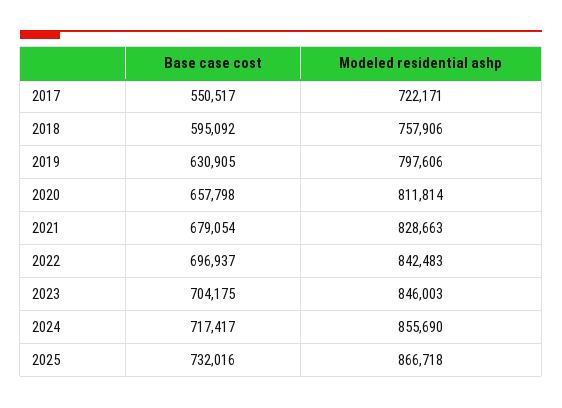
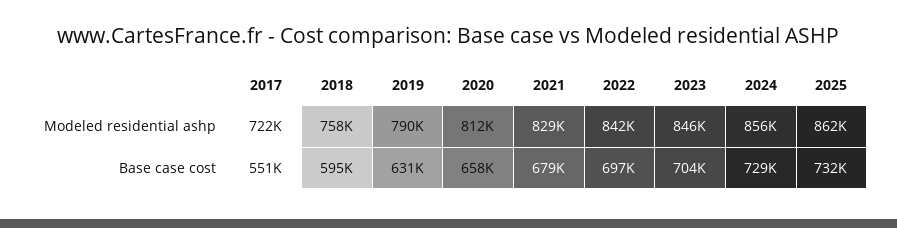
  {
    "Base case cost": {
      "2017": 550517,
      "2018": 595092,
      "2019": 630905,
      "2020": 657798,
      "2021": 679054,
      "2022": 696937,
      "2023": 704175,
-     "2024": 717417,
+     "2024": 729000,
      "2025": 732016
    },
    "Modeled residential ashp": {
      "2017": 722171,
      "2018": 757906,
-     "2019": 797606,
+     "2019": 790000,
      "2020": 811814,
      "2021": 828663,
      "2022": 842483,
      "2023": 846003,
      "2024": 855690,
-     "2025": 866718
+     "2025": 862000
    }
  }

